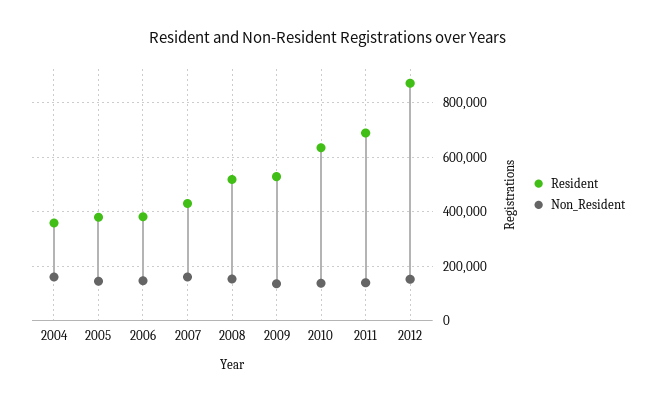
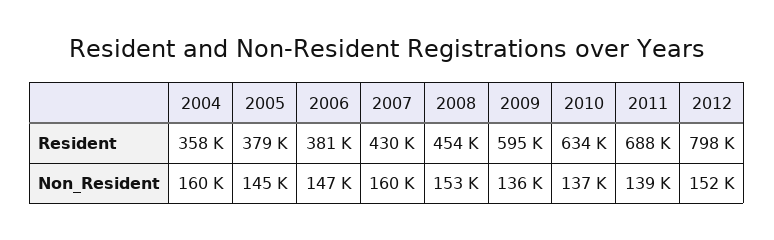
  {
    "Resident": {
      "2004": 358000,
      "2005": 379000,
      "2006": 381000,
      "2007": 430000,
-     "2008": 525000,
+     "2008": 454000,
-     "2009": 525000,
+     "2009": 595000,
      "2010": 634000,
      "2011": 688000,
-     "2012": 875000
+     "2012": 798000
    },
    "Non_Resident": {
      "2004": 160000,
      "2005": 145000,
      "2006": 147000,
      "2007": 160000,
      "2008": 153000,
      "2009": 136000,
      "2010": 137000,
      "2011": 139000,
      "2012": 152000
    }
  }

